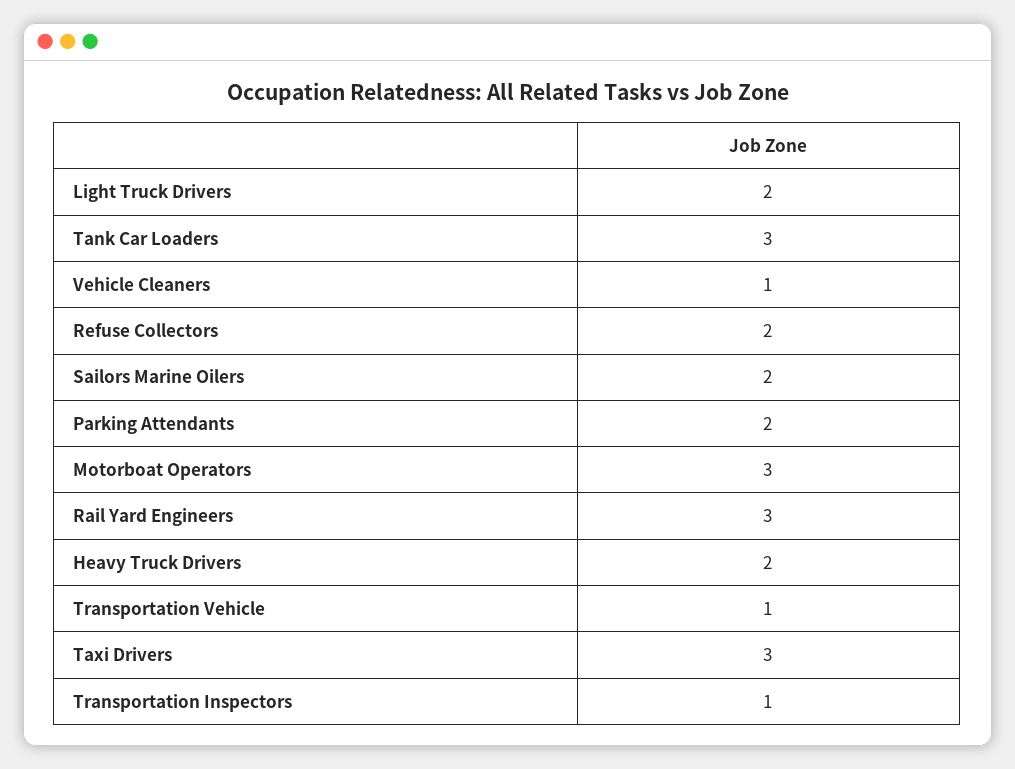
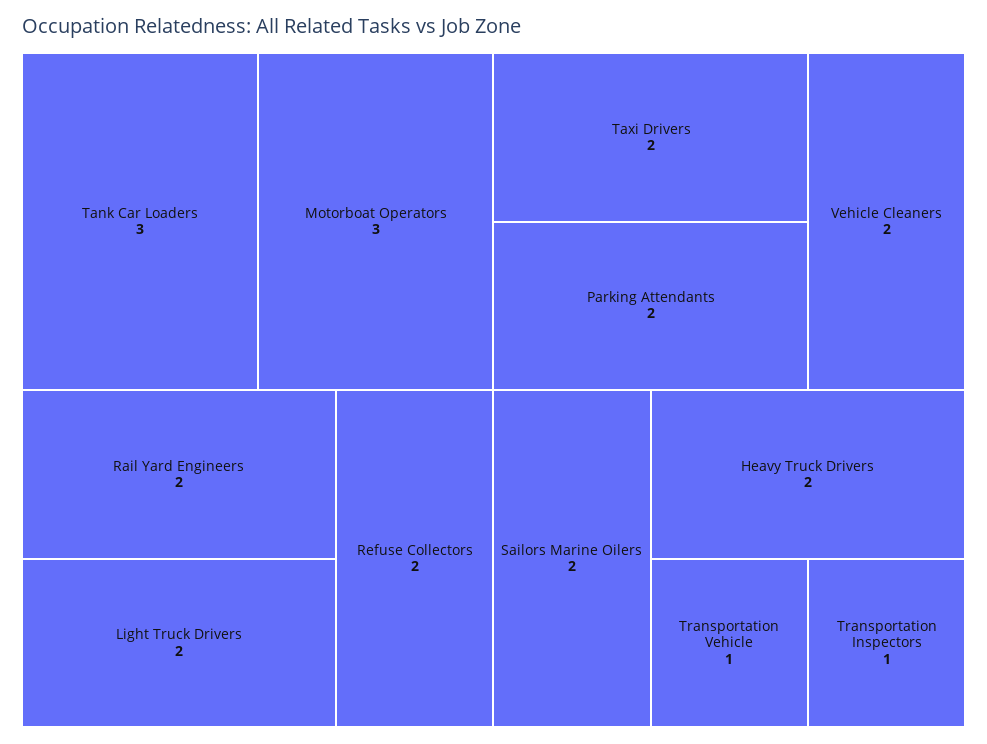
  {
    "Light Truck Drivers": 2,
    "Tank Car Loaders": 3,
-   "Vehicle Cleaners": 1,
+   "Vehicle Cleaners": 2,
    "Refuse Collectors": 2,
    "Sailors Marine Oilers": 2,
    "Parking Attendants": 2,
    "Motorboat Operators": 3,
-   "Rail Yard Engineers": 3,
+   "Rail Yard Engineers": 2,
    "Heavy Truck Drivers": 2,
    "Transportation Vehicle": 1,
-   "Taxi Drivers": 3,
+   "Taxi Drivers": 2,
    "Transportation Inspectors": 1
  }

